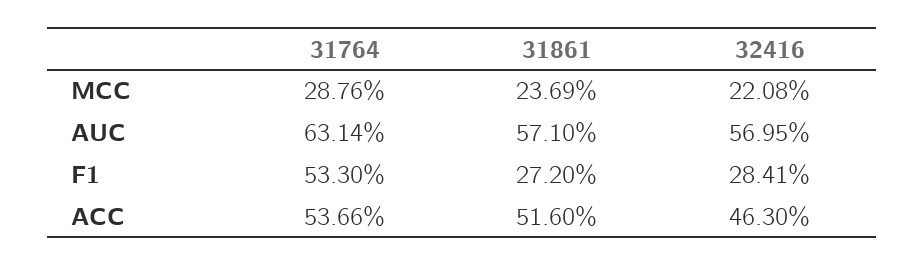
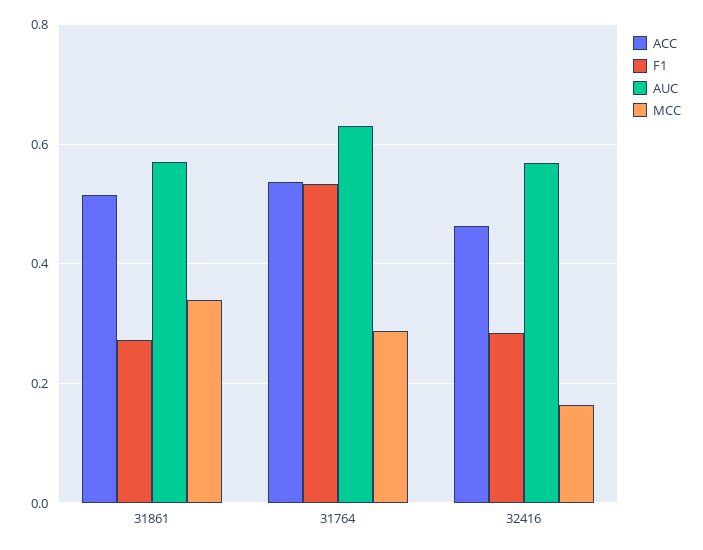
  {
    "MCC": {
      "31764": 0.2876,
-     "31861": 0.2369,
+     "31861": 0.34,
-     "32416": 0.2208
+     "32416": 0.16
    },
    "AUC": {
      "31764": 0.6314,
      "31861": 0.571,
      "32416": 0.5695
    },
    "F1": {
      "31764": 0.533,
      "31861": 0.272,
      "32416": 0.2841
    },
    "ACC": {
      "31764": 0.5366,
      "31861": 0.516,
      "32416": 0.463
    }
  }

